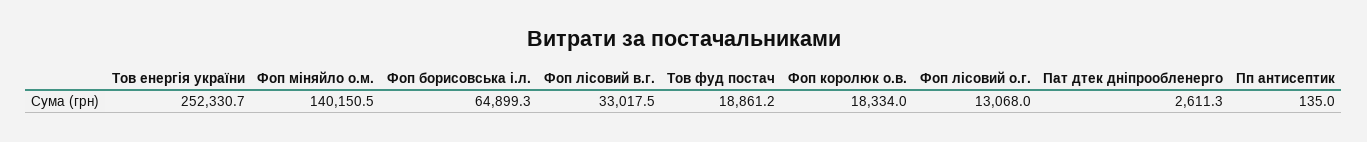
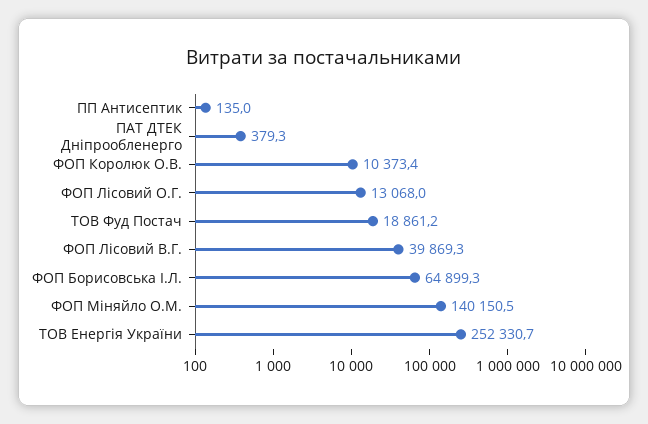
  {
    "Тов енергія україни": 252330.7,
    "Фоп міняйло о.м.": 140150.5,
    "Фоп борисовська і.л.": 64899.3,
-   "Фоп лісовий в.г.": 33017.5,
+   "Фоп лісовий в.г.": 39869.3,
    "Тов фуд постач": 18861.2,
-   "Фоп королюк о.в.": 18334,
+   "Фоп королюк о.в.": 10373.4,
    "Фоп лісовий о.г.": 13068,
-   "Пат дтек дніпрообленерго": 2611.3,
+   "Пат дтек дніпрообленерго": 379.3,
    "Пп антисептик": 135
  }

